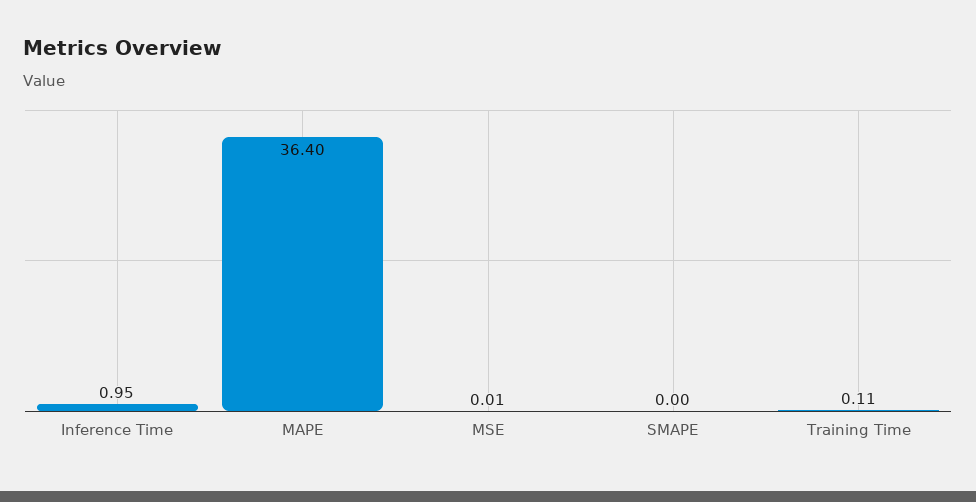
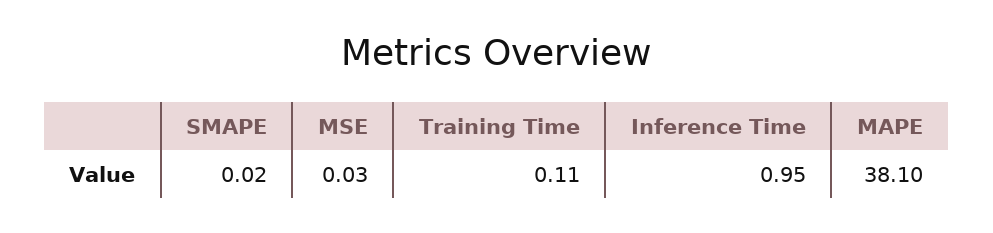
  {
    "Inference Time": 0.95,
-   "MAPE": 36.4,
+   "MAPE": 38.1,
-   "MSE": 0.01,
+   "MSE": 0.03,
-   "SMAPE": 0,
+   "SMAPE": 0.02,
    "Training Time": 0.11
  }

